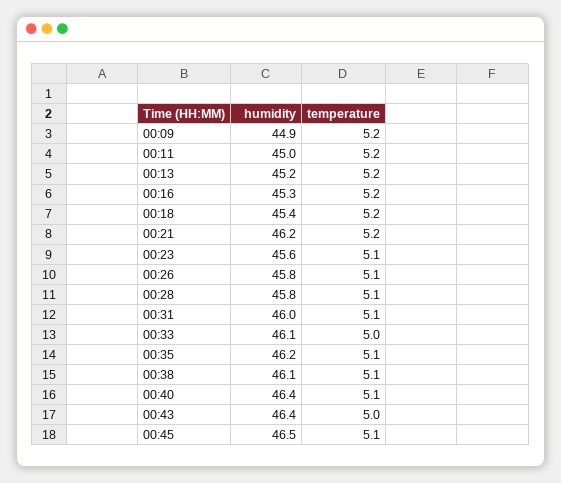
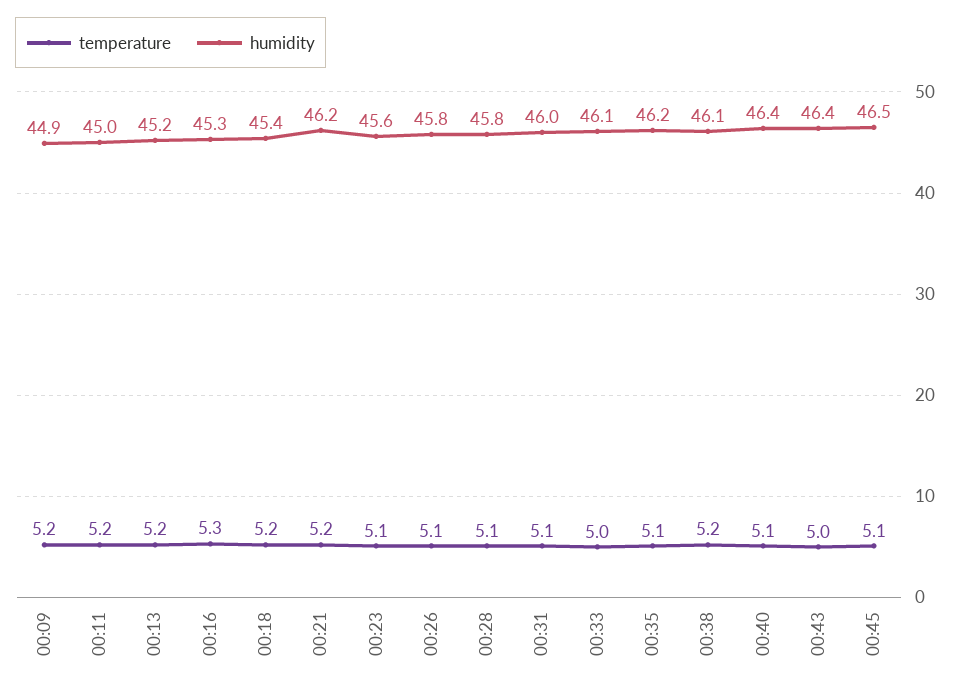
  {
    "humidity": {
      "00:09": 44.9,
      "00:11": 45,
      "00:13": 45.2,
      "00:16": 45.3,
      "00:18": 45.4,
      "00:21": 46.2,
      "00:23": 45.6,
      "00:26": 45.8,
      "00:28": 45.8,
      "00:31": 46,
      "00:33": 46.1,
      "00:35": 46.2,
      "00:38": 46.1,
      "00:40": 46.4,
      "00:43": 46.4,
      "00:45": 46.5
    },
    "temperature": {
      "00:09": 5.2,
      "00:11": 5.2,
      "00:13": 5.2,
-     "00:16": 5.2,
+     "00:16": 5.3,
      "00:18": 5.2,
      "00:21": 5.2,
      "00:23": 5.1,
      "00:26": 5.1,
      "00:28": 5.1,
      "00:31": 5.1,
      "00:33": 5,
      "00:35": 5.1,
-     "00:38": 5.1,
+     "00:38": 5.2,
      "00:40": 5.1,
      "00:43": 5,
      "00:45": 5.1
    }
  }

